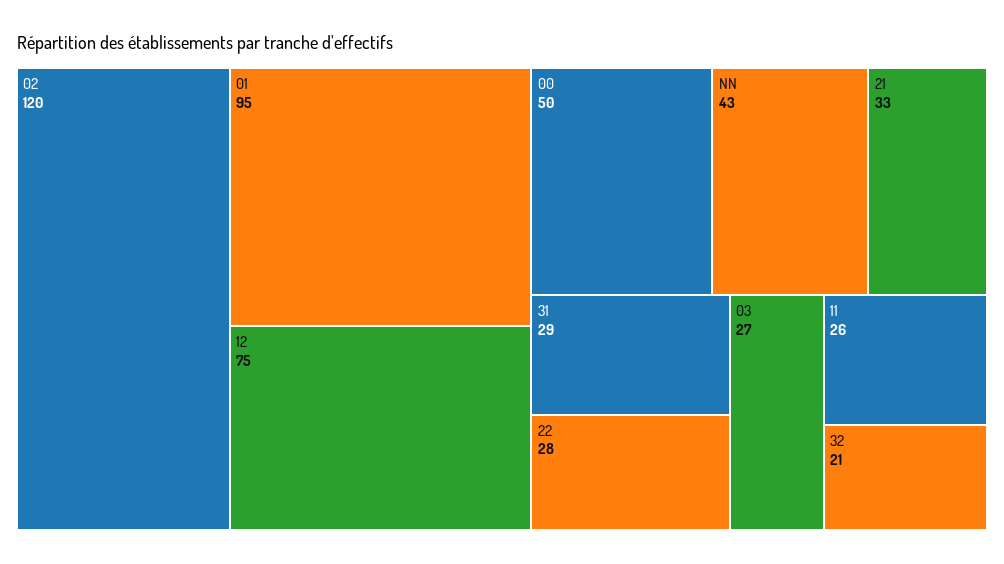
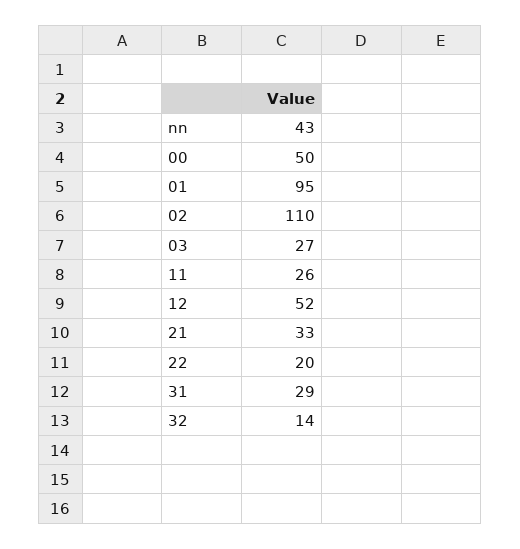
  {
-   "02": 120,
+   "02": 110,
    "01": 95,
-   "12": 75,
+   "12": 52,
    "00": 50,
    "NN": 43,
    "21": 33,
    "31": 29,
-   "22": 28,
+   "22": 20,
    "03": 27,
    "11": 26,
-   "32": 21
+   "32": 14
  }

